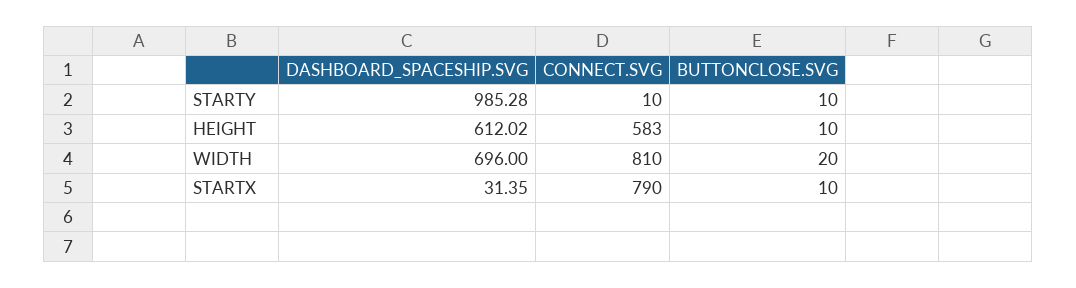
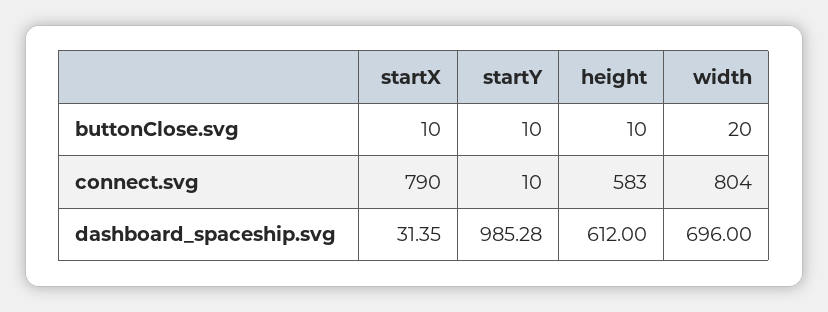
  {
    "DASHBOARD_SPACESHIP.SVG": {
      "STARTY": 985.28,
-     "HEIGHT": 612.02,
+     "HEIGHT": 612,
      "WIDTH": 696,
      "STARTX": 31.35
    },
    "CONNECT.SVG": {
      "STARTY": 10,
      "HEIGHT": 583,
-     "WIDTH": 810,
+     "WIDTH": 804,
      "STARTX": 790
    },
    "BUTTONCLOSE.SVG": {
      "STARTY": 10,
      "HEIGHT": 10,
      "WIDTH": 20,
      "STARTX": 10
    }
  }

